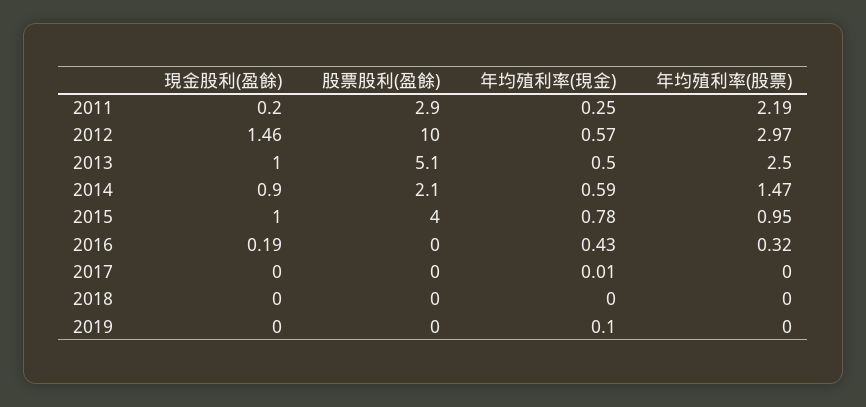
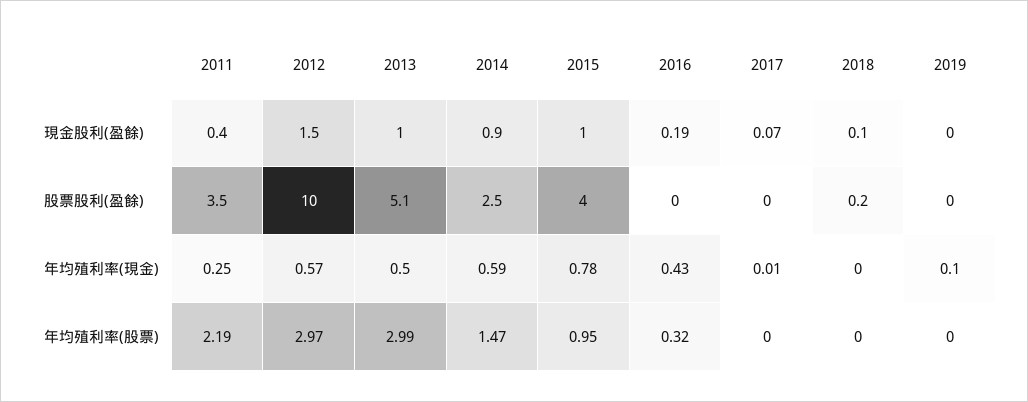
  {
    "現金股利(盈餘)": {
-     "2011": 0.2,
+     "2011": 0.4,
-     "2012": 1.46,
+     "2012": 1.5,
      "2013": 1,
      "2014": 0.9,
      "2015": 1,
      "2016": 0.19,
-     "2017": 0,
+     "2017": 0.07,
-     "2018": 0,
+     "2018": 0.1,
      "2019": 0
    },
    "股票股利(盈餘)": {
-     "2011": 2.9,
+     "2011": 3.5,
      "2012": 10,
      "2013": 5.1,
-     "2014": 2.1,
+     "2014": 2.5,
      "2015": 4,
      "2016": 0,
      "2017": 0,
-     "2018": 0,
+     "2018": 0.2,
      "2019": 0
    },
    "年均殖利率(現金)": {
      "2011": 0.25,
      "2012": 0.57,
      "2013": 0.5,
      "2014": 0.59,
      "2015": 0.78,
      "2016": 0.43,
      "2017": 0.01,
      "2018": 0,
      "2019": 0.1
    },
    "年均殖利率(股票)": {
      "2011": 2.19,
      "2012": 2.97,
-     "2013": 2.5,
+     "2013": 2.99,
      "2014": 1.47,
      "2015": 0.95,
      "2016": 0.32,
      "2017": 0,
      "2018": 0,
      "2019": 0
    }
  }

